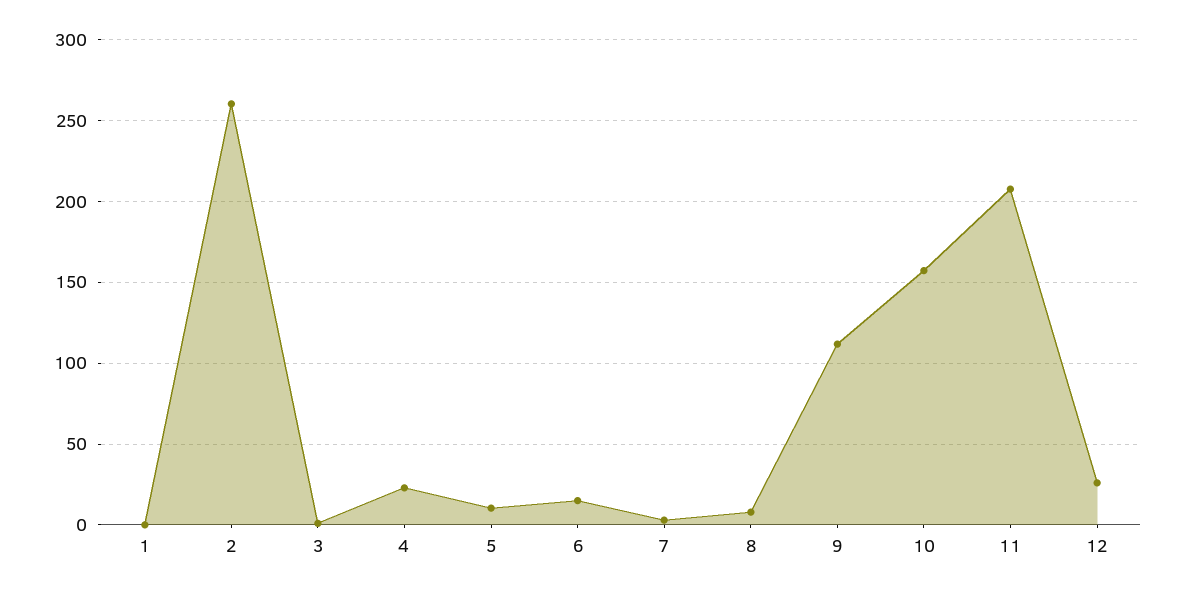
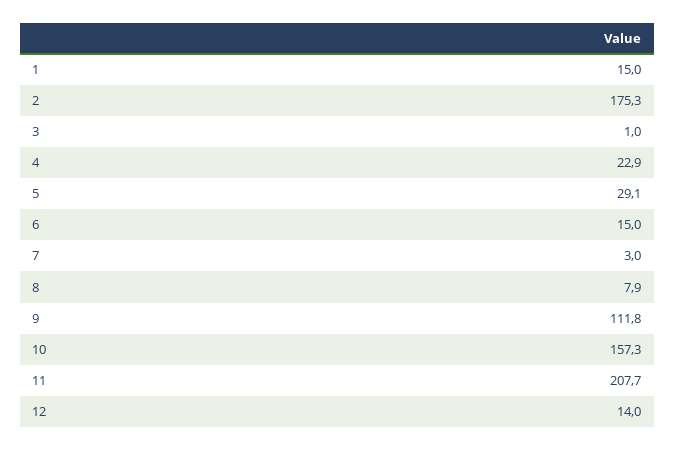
  {
-   "1": 0,
+   "1": 15,
-   "2": 260,
+   "2": 175.3,
    "3": 1,
    "4": 22.9,
-   "5": 10,
+   "5": 29.1,
    "6": 15,
    "7": 3,
    "8": 7.9,
    "9": 111.8,
    "10": 157.3,
    "11": 207.7,
-   "12": 25
+   "12": 14
  }

